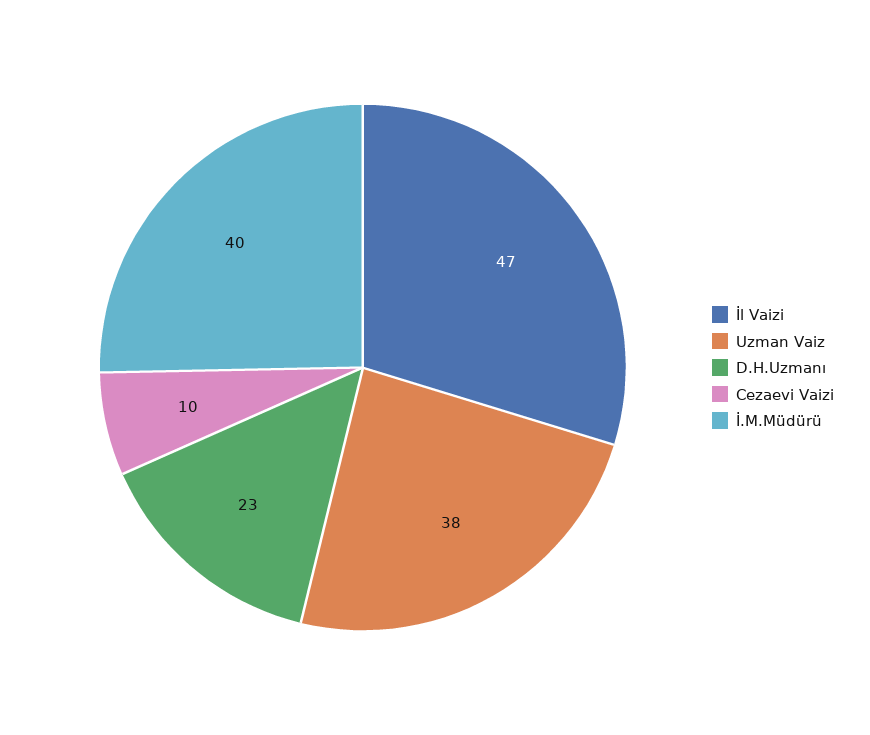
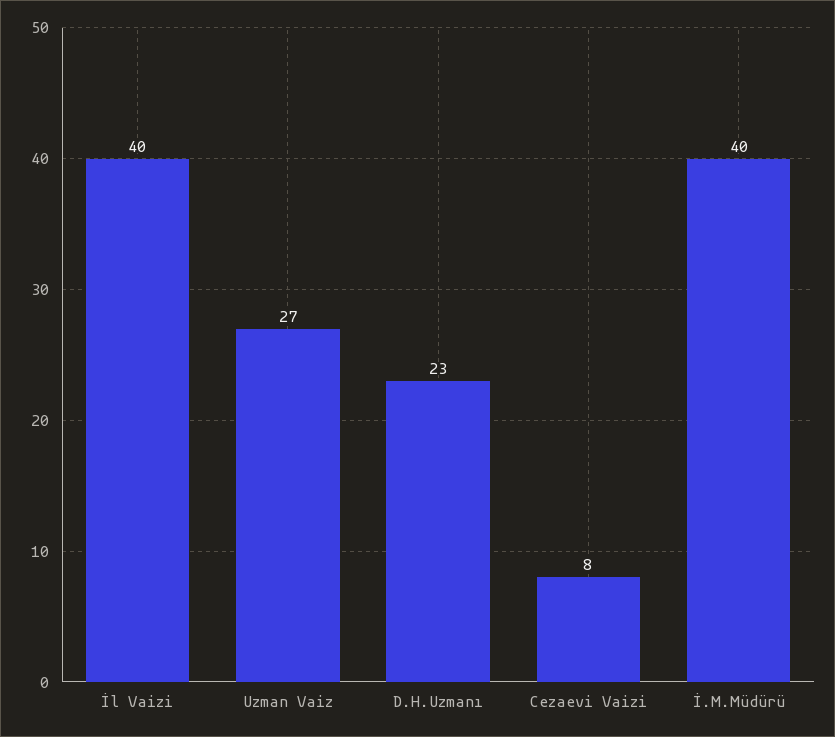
  {
-   "İl Vaizi": 47,
+   "İl Vaizi": 40,
-   "Uzman Vaiz": 38,
+   "Uzman Vaiz": 27,
    "D.H.Uzmanı": 23,
-   "Cezaevi Vaizi": 10,
+   "Cezaevi Vaizi": 8,
    "İ.M.Müdürü": 40
  }

